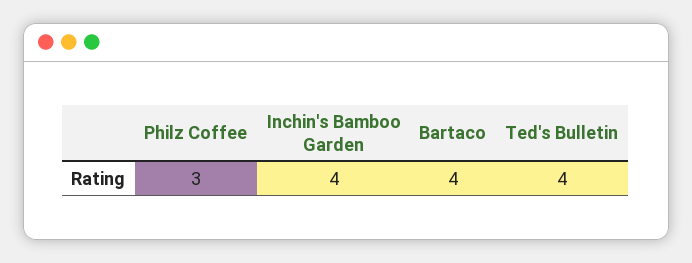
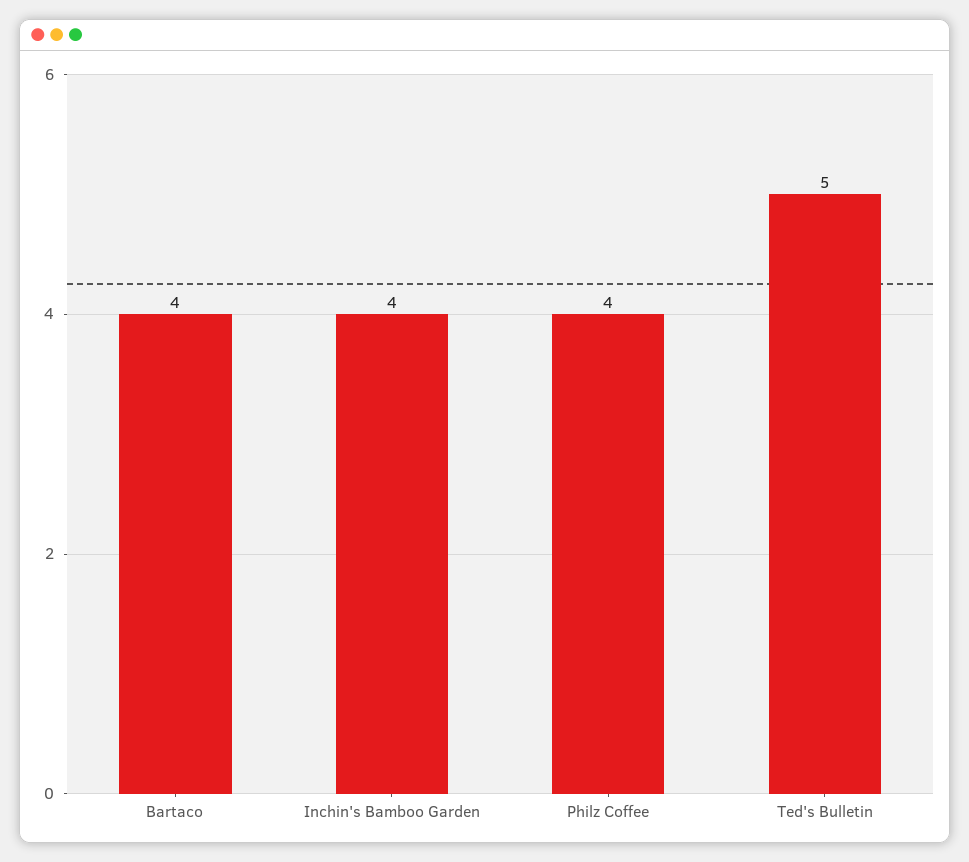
  {
-   "Philz Coffee": 3,
+   "Philz Coffee": 4,
    "Inchin's Bamboo Garden": 4,
    "Bartaco": 4,
-   "Ted's Bulletin": 4
+   "Ted's Bulletin": 5
  }

